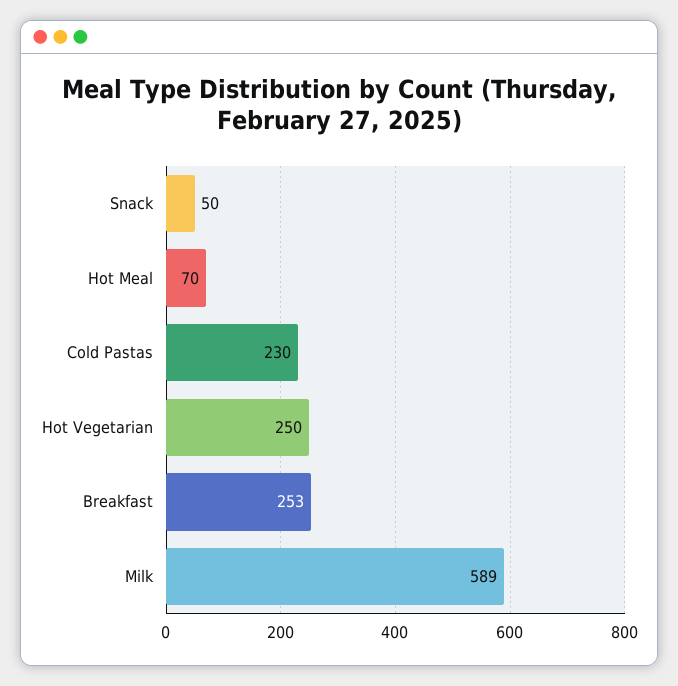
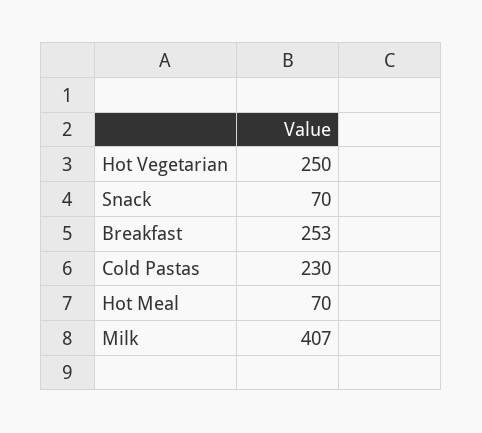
  {
-   "Snack": 50,
+   "Snack": 70,
    "Hot Meal": 70,
    "Cold Pastas": 230,
    "Hot Vegetarian": 250,
    "Breakfast": 253,
-   "Milk": 589
+   "Milk": 407
  }

